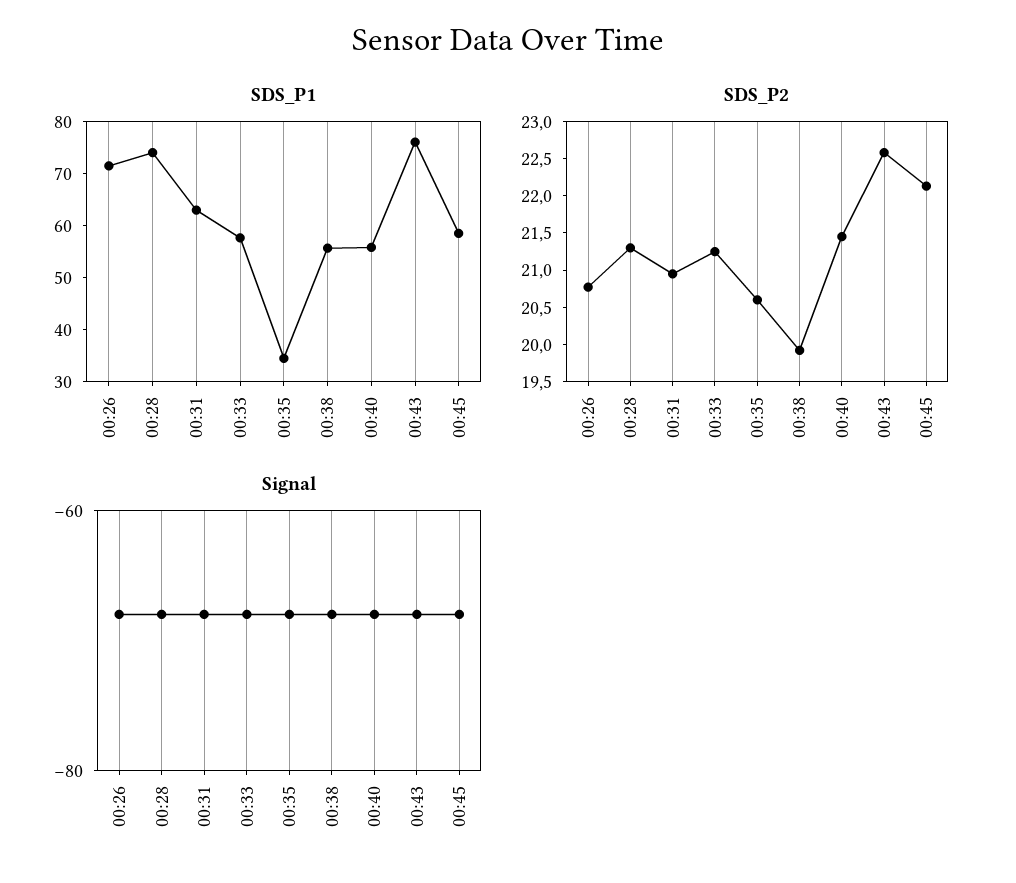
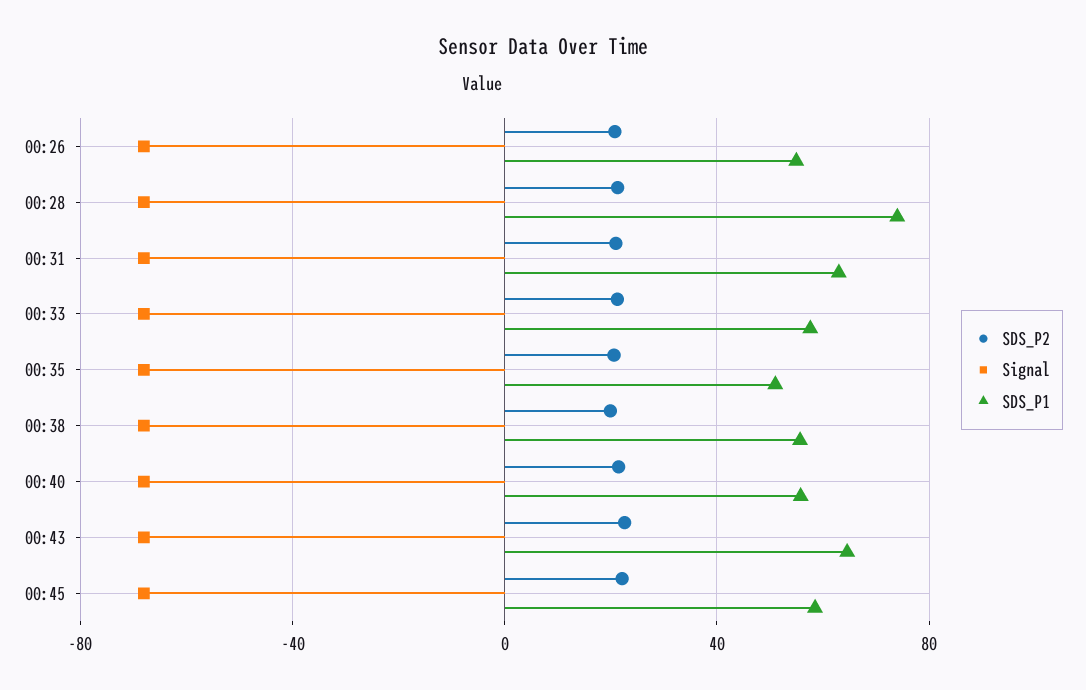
  {
    "SDS_P1": {
-     "00:26": 72,
+     "00:26": 55,
      "00:28": 74,
      "00:31": 62,
      "00:33": 58,
-     "00:35": 34,
+     "00:35": 50,
      "00:38": 56,
      "00:40": 56,
-     "00:43": 76,
+     "00:43": 65,
      "00:45": 58
    },
    "SDS_P2": {
      "00:26": 20.75,
      "00:28": 21.25,
      "00:31": 21,
      "00:33": 21.25,
      "00:35": 20.5,
      "00:38": 20,
      "00:40": 21.5,
      "00:43": 22.5,
      "00:45": 22.25
    },
    "Signal": {
      "00:26": -70,
      "00:28": -70,
      "00:31": -70,
      "00:33": -70,
      "00:35": -70,
      "00:38": -70,
      "00:40": -70,
      "00:43": -70,
      "00:45": -70
    }
  }

